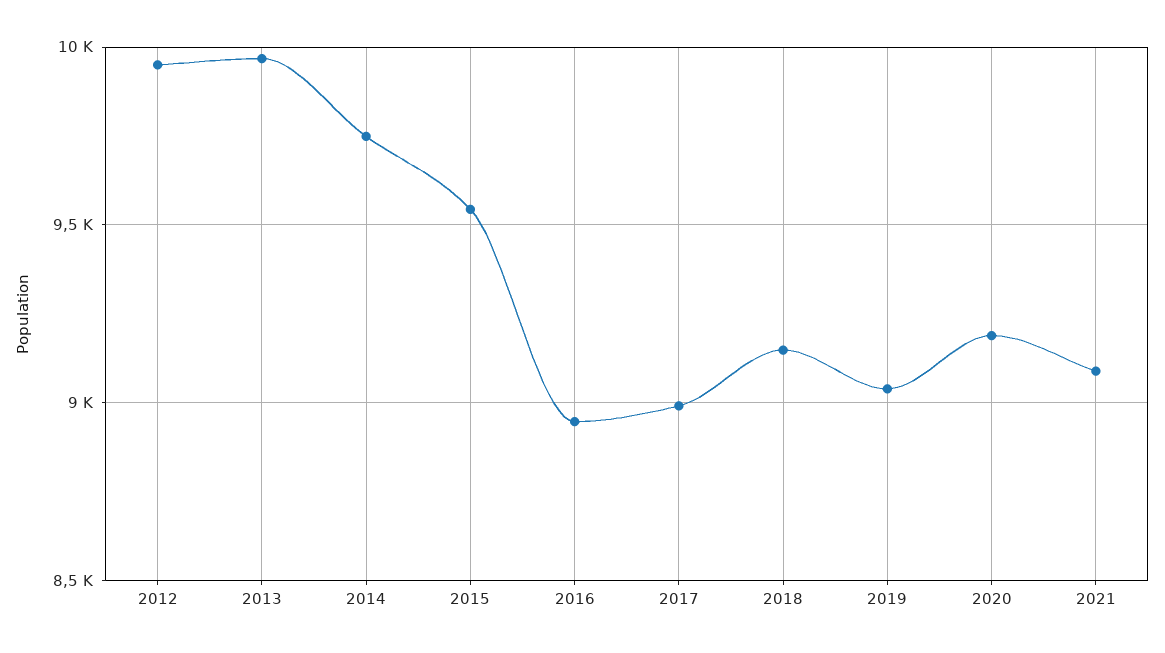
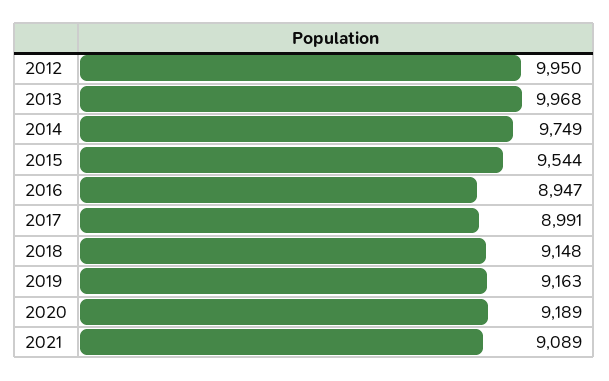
  {
    "2012": 9950,
    "2013": 9968,
    "2014": 9749,
    "2015": 9544,
    "2016": 8947,
    "2017": 8991,
    "2018": 9148,
-   "2019": 9050,
+   "2019": 9163,
    "2020": 9189,
    "2021": 9089
  }

